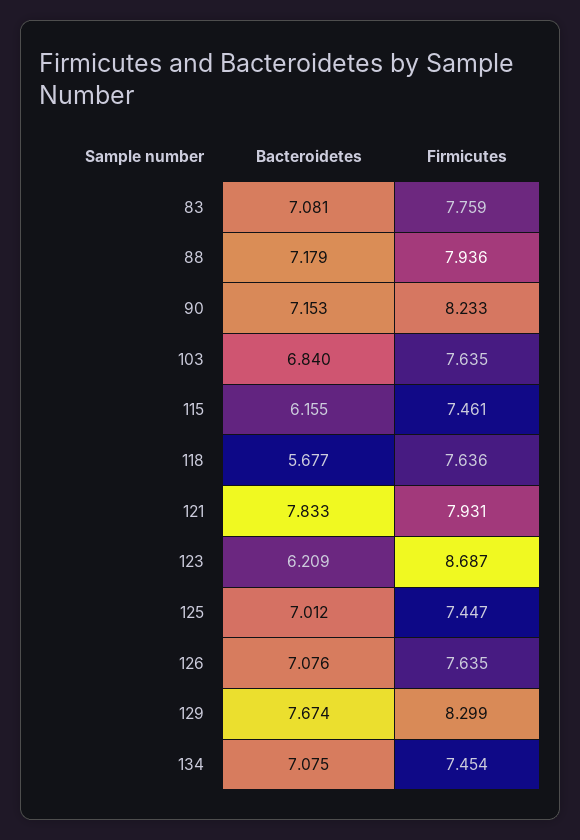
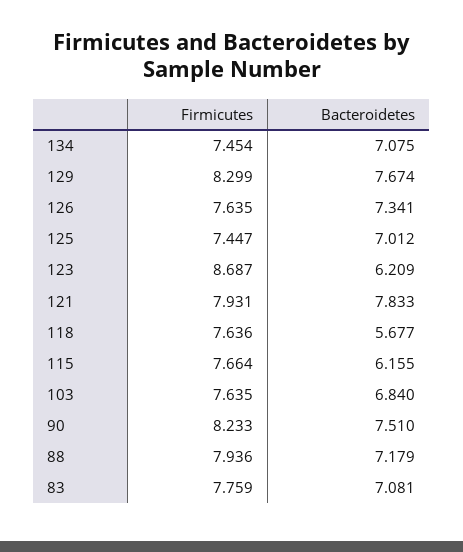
  {
    "Bacteroidetes": {
      "83": 7.081,
      "88": 7.179,
-     "90": 7.153,
+     "90": 7.51,
      "103": 6.84,
      "115": 6.155,
      "118": 5.677,
      "121": 7.833,
      "123": 6.209,
      "125": 7.012,
-     "126": 7.076,
+     "126": 7.341,
      "129": 7.674,
      "134": 7.075
    },
    "Firmicutes": {
      "83": 7.759,
      "88": 7.936,
      "90": 8.233,
      "103": 7.635,
-     "115": 7.461,
+     "115": 7.664,
      "118": 7.636,
      "121": 7.931,
      "123": 8.687,
      "125": 7.447,
      "126": 7.635,
      "129": 8.299,
      "134": 7.454
    }
  }

